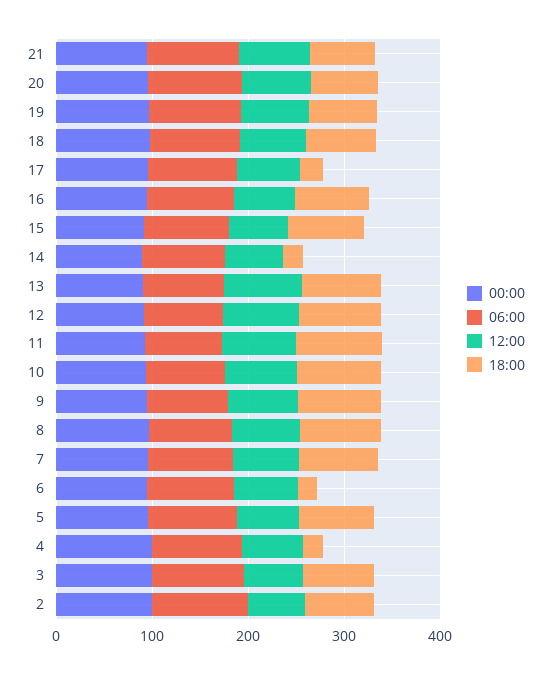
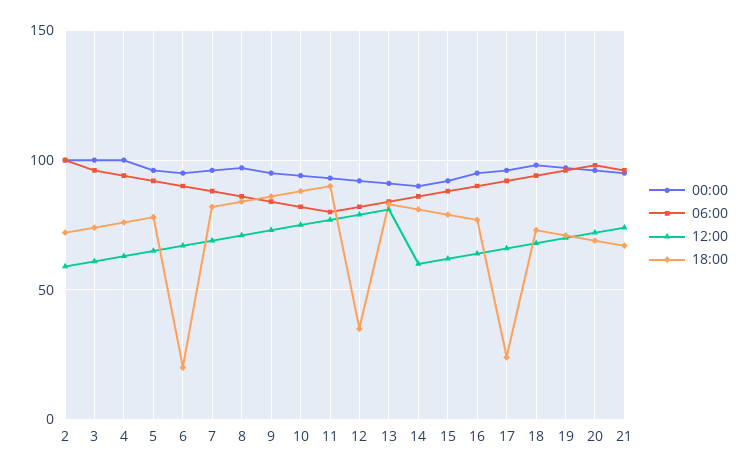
  {
    "00:00": {
      "21": 95,
      "20": 95,
      "19": 95,
      "18": 100,
      "17": 95,
      "16": 95,
      "15": 90,
      "14": 90,
      "13": 90,
      "12": 90,
      "11": 95,
      "10": 95,
      "9": 95,
      "8": 95,
      "7": 95,
      "6": 95,
      "5": 95,
      "4": 100,
      "3": 100,
      "2": 100
    },
    "06:00": {
      "21": 95,
      "20": 100,
      "19": 95,
      "18": 95,
      "17": 90,
      "16": 90,
      "15": 90,
      "14": 85,
      "13": 85,
      "12": 80,
      "11": 80,
      "10": 80,
      "9": 85,
      "8": 85,
      "7": 90,
      "6": 90,
      "5": 90,
      "4": 95,
      "3": 95,
      "2": 100
    },
    "12:00": {
      "21": 75,
      "20": 70,
      "19": 70,
      "18": 70,
      "17": 65,
      "16": 65,
      "15": 60,
      "14": 60,
      "13": 80,
      "12": 80,
      "11": 75,
      "10": 75,
      "9": 75,
      "8": 70,
      "7": 70,
      "6": 65,
      "5": 65,
      "4": 65,
      "3": 60,
      "2": 60
    },
    "18:00": {
      "21": 65,
      "20": 70,
      "19": 70,
      "18": 75,
      "17": 25,
      "16": 75,
      "15": 80,
-     "14": 20,
+     "14": 80,
      "13": 85,
-     "12": 80,
+     "12": 35,
      "11": 90,
      "10": 90,
      "9": 85,
      "8": 85,
      "7": 80,
      "6": 20,
      "5": 80,
-     "4": 20,
+     "4": 75,
      "3": 75,
      "2": 70
    }
  }

